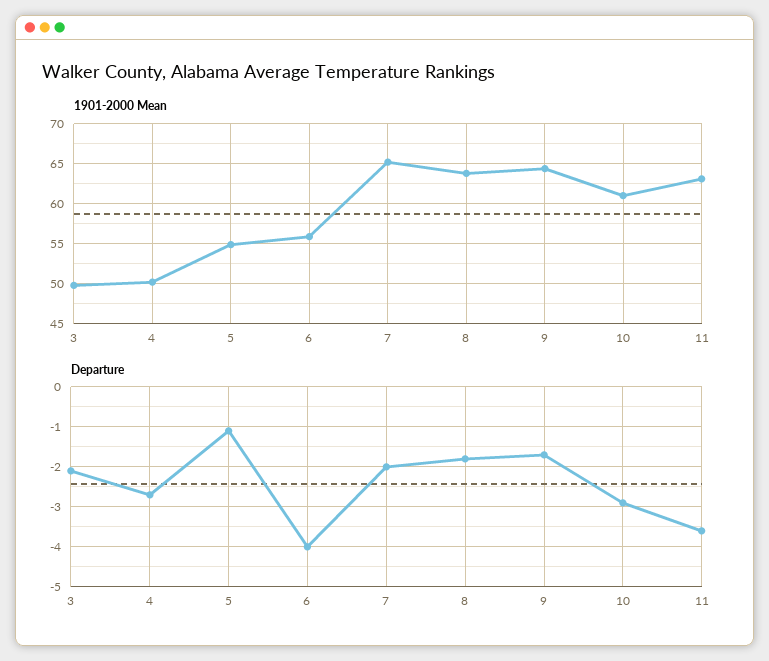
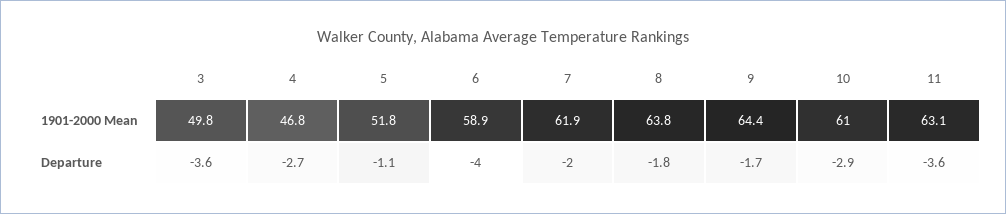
  {
    "1901-2000 Mean": {
      "3": 49.8,
-     "4": 50,
+     "4": 46.8,
-     "5": 55,
+     "5": 51.8,
-     "6": 56,
+     "6": 58.9,
-     "7": 65,
+     "7": 61.9,
      "8": 63.8,
      "9": 64.4,
      "10": 61,
      "11": 63.1
    },
    "Departure": {
-     "3": -2,
+     "3": -3.6,
      "4": -2.7,
      "5": -1.1,
      "6": -4,
      "7": -2,
      "8": -1.8,
      "9": -1.7,
      "10": -2.9,
      "11": -3.6
    }
  }

